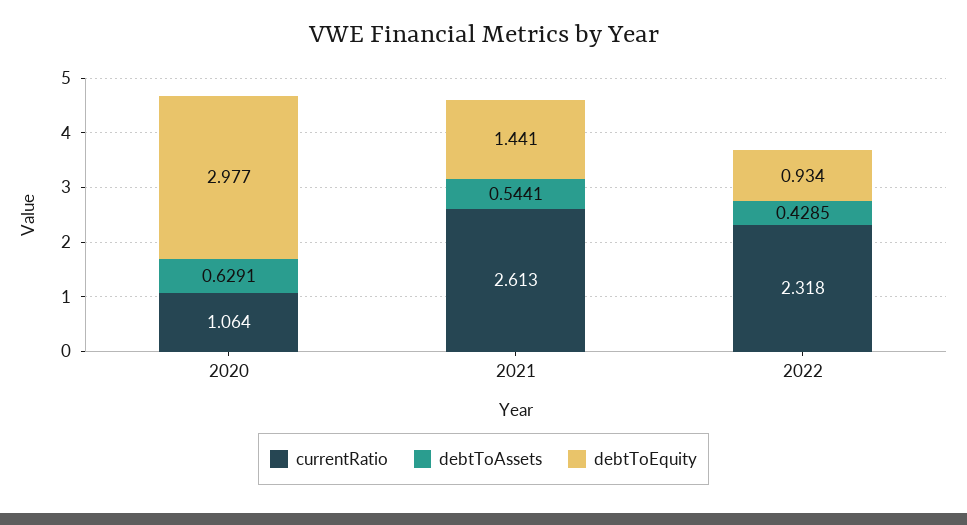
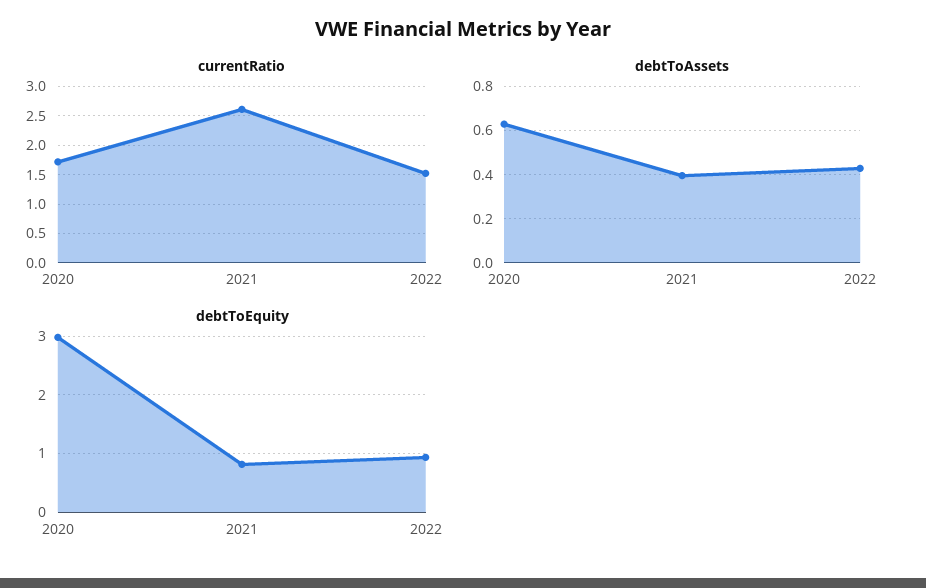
  {
    "currentRatio": {
-     "2020": 1.064,
+     "2020": 1.75,
      "2021": 2.613,
-     "2022": 2.318
+     "2022": 1.5
    },
    "debtToAssets": {
      "2020": 0.6291,
-     "2021": 0.5441,
+     "2021": 0.4,
      "2022": 0.4285
    },
    "debtToEquity": {
      "2020": 2.977,
-     "2021": 1.441,
+     "2021": 0.8,
      "2022": 0.934
    }
  }

